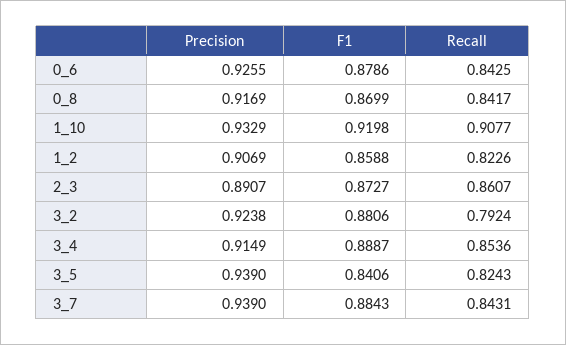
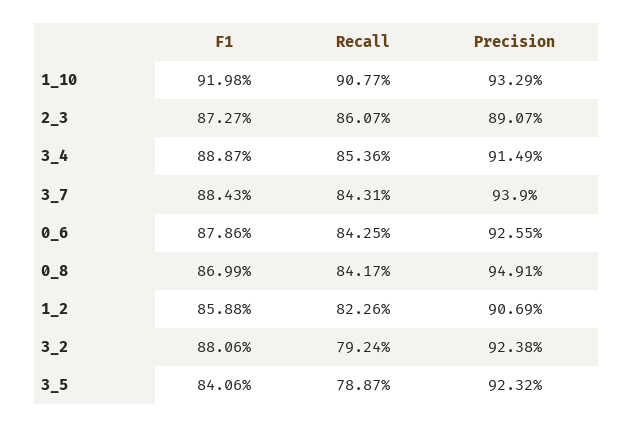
  {
    "Precision": {
      "0_6": 0.9255,
-     "0_8": 0.9169,
+     "0_8": 0.9491,
      "1_10": 0.9329,
      "1_2": 0.9069,
      "2_3": 0.8907,
      "3_2": 0.9238,
      "3_4": 0.9149,
-     "3_5": 0.939,
+     "3_5": 0.9232,
      "3_7": 0.939
    },
    "F1": {
      "0_6": 0.8786,
      "0_8": 0.8699,
      "1_10": 0.9198,
      "1_2": 0.8588,
      "2_3": 0.8727,
      "3_2": 0.8806,
      "3_4": 0.8887,
      "3_5": 0.8406,
      "3_7": 0.8843
    },
    "Recall": {
      "0_6": 0.8425,
      "0_8": 0.8417,
      "1_10": 0.9077,
      "1_2": 0.8226,
      "2_3": 0.8607,
      "3_2": 0.7924,
      "3_4": 0.8536,
-     "3_5": 0.8243,
+     "3_5": 0.7887,
      "3_7": 0.8431
    }
  }

